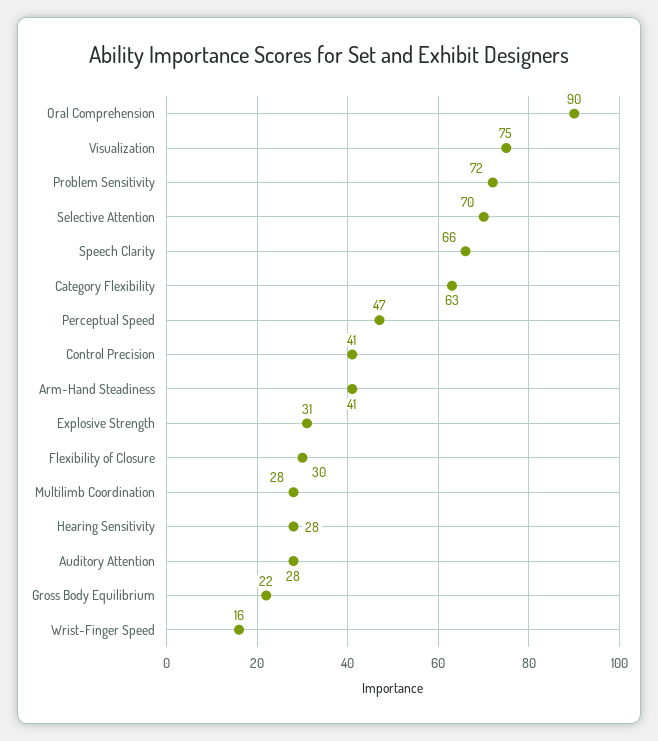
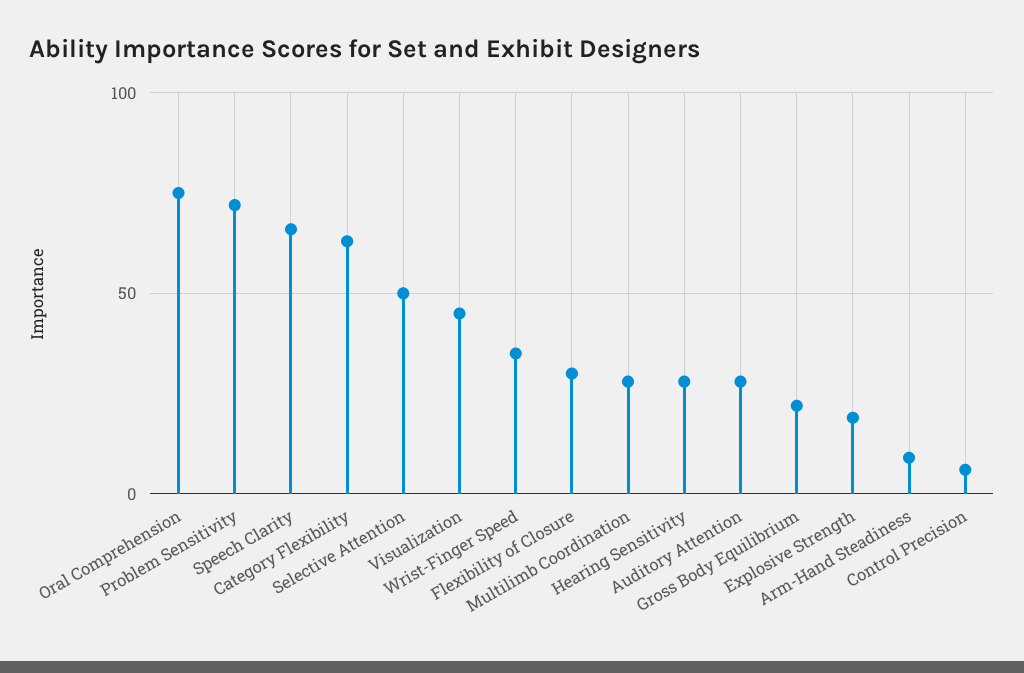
  {
-   "Oral Comprehension": 90,
+   "Oral Comprehension": 75,
-   "Visualization": 75,
+   "Visualization": 45,
    "Problem Sensitivity": 72,
-   "Selective Attention": 70,
+   "Selective Attention": 50,
    "Speech Clarity": 66,
    "Category Flexibility": 63,
-   "Perceptual Speed": 47,
-   "Control Precision": 41,
+   "Control Precision": 5,
-   "Arm-Hand Steadiness": 41,
+   "Arm-Hand Steadiness": 10,
-   "Explosive Strength": 31,
+   "Explosive Strength": 20,
    "Flexibility of Closure": 30,
    "Multilimb Coordination": 28,
    "Hearing Sensitivity": 28,
    "Auditory Attention": 28,
    "Gross Body Equilibrium": 22,
-   "Wrist-Finger Speed": 16
+   "Wrist-Finger Speed": 35
  }

